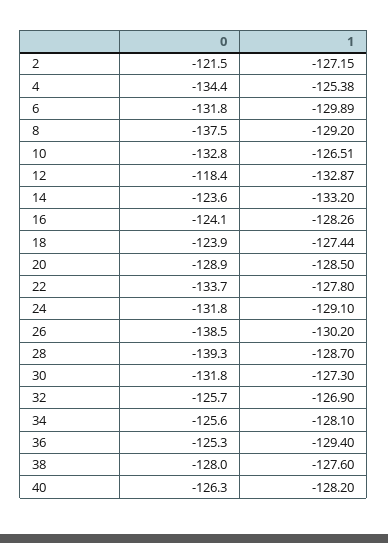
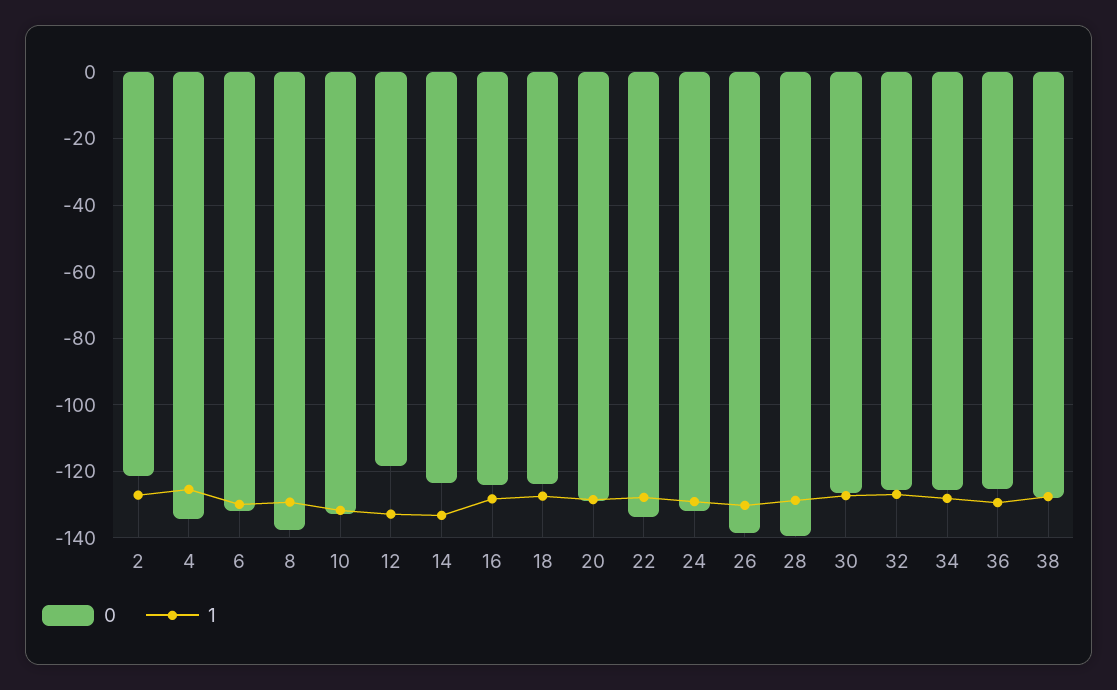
  {
    "0": {
      "2": -121.5,
      "4": -134.4,
      "6": -131.8,
      "8": -137.5,
      "10": -132.8,
      "12": -118.4,
      "14": -123.6,
      "16": -124.1,
      "18": -123.9,
      "20": -128.9,
      "22": -133.7,
      "24": -131.8,
      "26": -138.5,
      "28": -139.3,
-     "30": -131.8,
+     "30": -126,
      "32": -125.7,
      "34": -125.6,
      "36": -125.3,
-     "38": -128,
+     "38": -128
-     "40": -126.3
    },
    "1": {
      "2": -127.15,
      "4": -125.38,
      "6": -129.89,
      "8": -129.2,
-     "10": -126.51,
+     "10": -132,
      "12": -132.87,
      "14": -133.2,
      "16": -128.26,
      "18": -127.44,
      "20": -128.5,
      "22": -127.8,
      "24": -129.1,
      "26": -130.2,
      "28": -128.7,
      "30": -127.3,
      "32": -126.9,
      "34": -128.1,
      "36": -129.4,
-     "38": -127.6,
+     "38": -127.6
-     "40": -128.2
    }
  }

